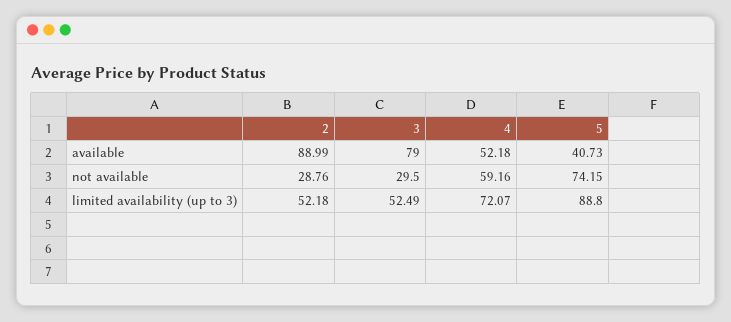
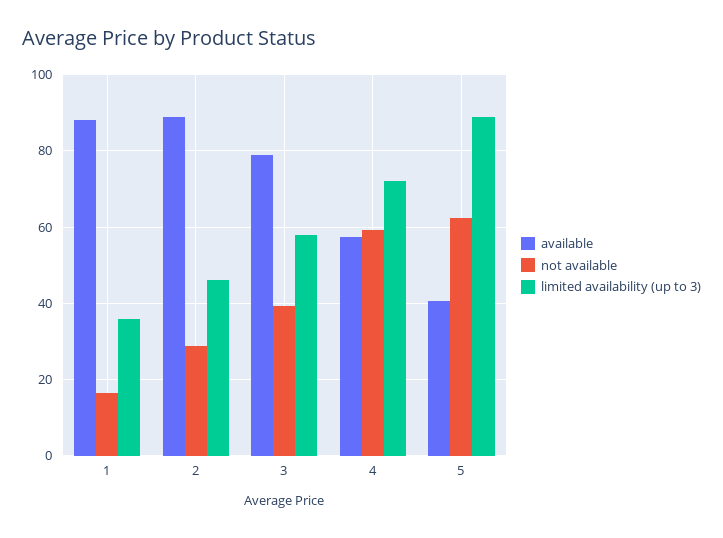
  {
    "available": {
      "2": 88.99,
      "3": 79,
-     "4": 52.18,
+     "4": 58,
-     "5": 40.73
+     "5": 40.73,
+     "1": 88
    },
    "not available": {
      "2": 28.76,
-     "3": 29.5,
+     "3": 40,
      "4": 59.16,
-     "5": 74.15
+     "5": 62,
+     "1": 16
    },
    "limited availability (up to 3)": {
-     "2": 52.18,
+     "2": 46,
-     "3": 52.49,
+     "3": 58,
      "4": 72.07,
-     "5": 88.8
+     "5": 88.8,
+     "1": 36
    }
  }

